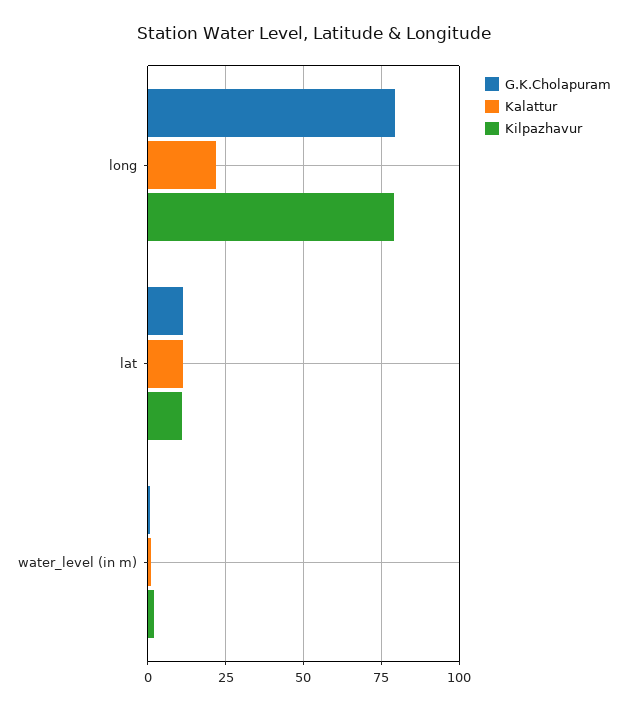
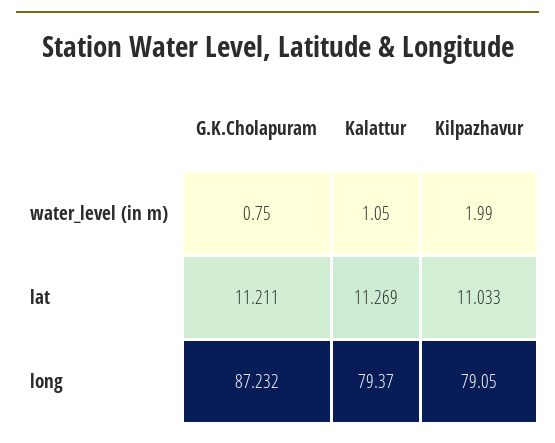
  {
    "G.K.Cholapuram": {
-     "long": 80,
+     "long": 87.232,
      "lat": 11.211,
      "water_level (in m)": 0.75
    },
    "Kalattur": {
-     "long": 22.5,
+     "long": 79.37,
      "lat": 11.269,
      "water_level (in m)": 1.05
    },
    "Kilpazhavur": {
      "long": 79.05,
      "lat": 11.033,
      "water_level (in m)": 1.99
    }
  }

